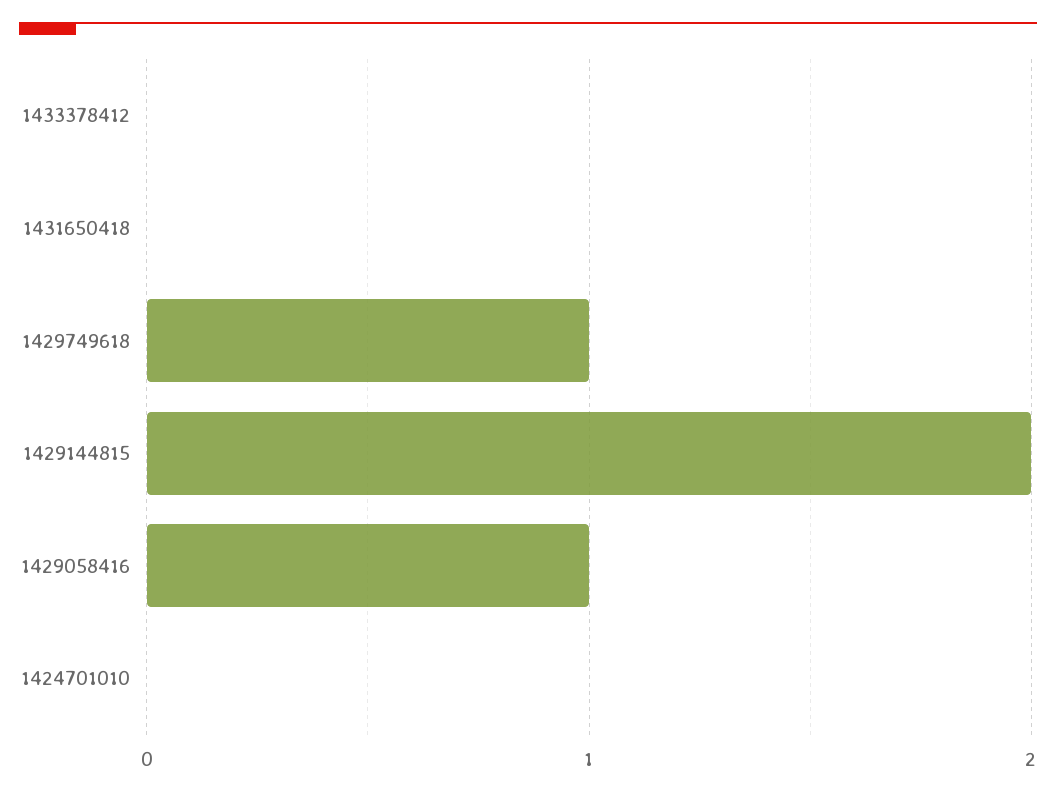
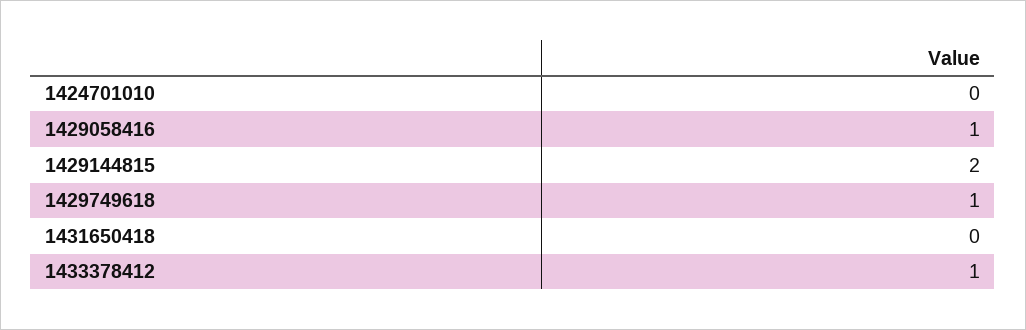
  {
-   "1433378412": 0,
+   "1433378412": 1,
    "1431650418": 0,
    "1429749618": 1,
    "1429144815": 2,
    "1429058416": 1,
    "1424701010": 0
  }

